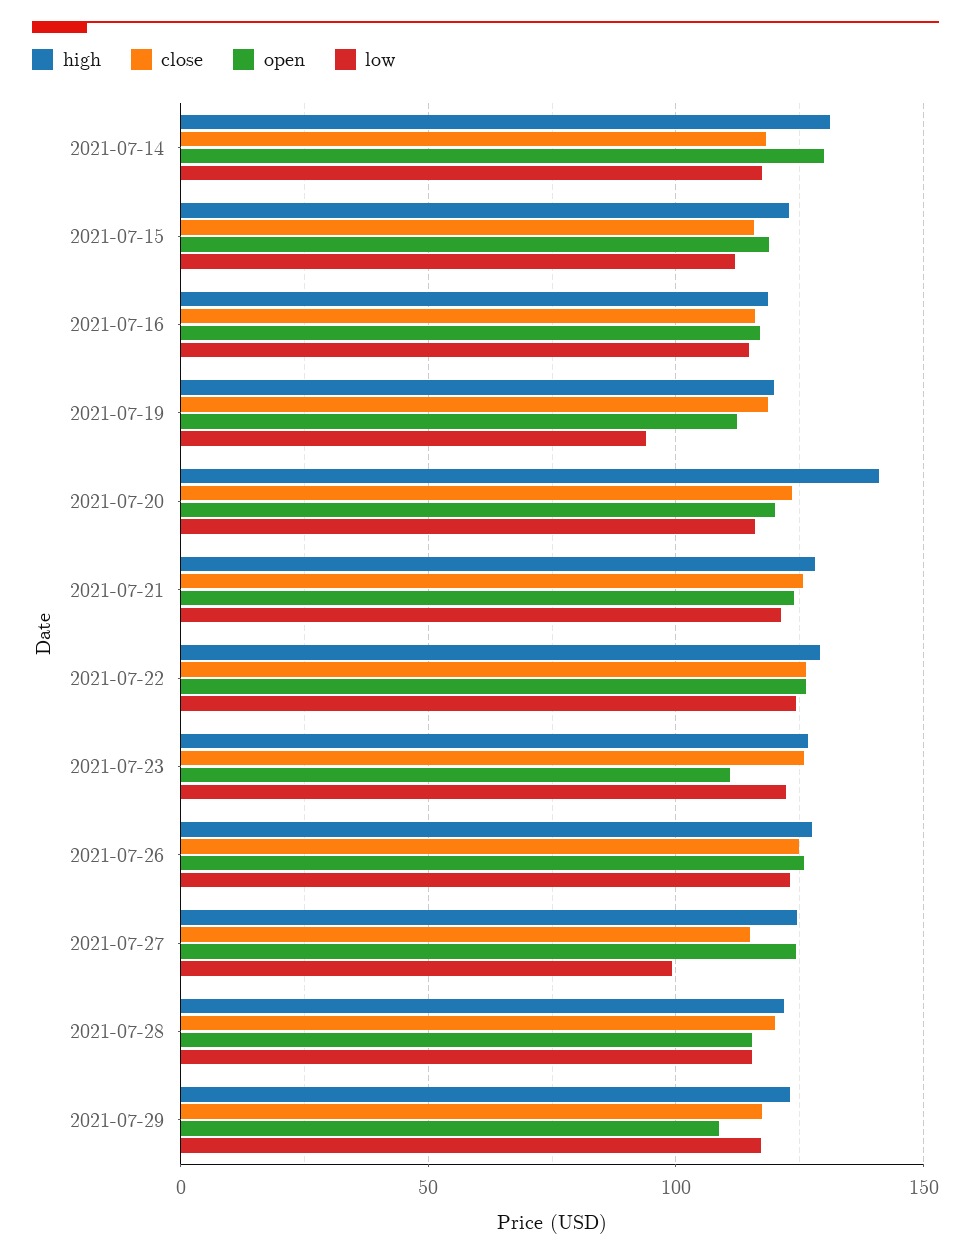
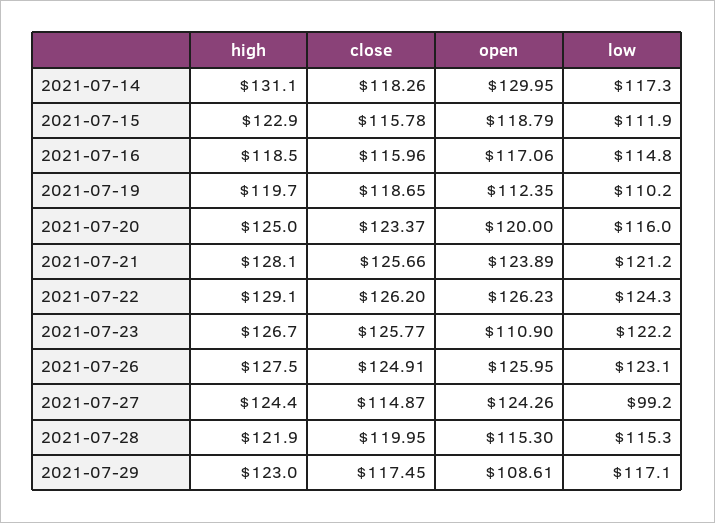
  {
    "high": {
      "2021-07-14": 131.1,
      "2021-07-15": 122.9,
      "2021-07-16": 118.5,
      "2021-07-19": 119.7,
-     "2021-07-20": 140,
+     "2021-07-20": 125,
      "2021-07-21": 128.1,
      "2021-07-22": 129.1,
      "2021-07-23": 126.7,
      "2021-07-26": 127.5,
      "2021-07-27": 124.4,
      "2021-07-28": 121.9,
      "2021-07-29": 123
    },
    "close": {
      "2021-07-14": 118.26,
      "2021-07-15": 115.78,
      "2021-07-16": 115.96,
      "2021-07-19": 118.65,
      "2021-07-20": 123.37,
      "2021-07-21": 125.66,
      "2021-07-22": 126.2,
      "2021-07-23": 125.77,
      "2021-07-26": 124.91,
      "2021-07-27": 114.87,
      "2021-07-28": 119.95,
      "2021-07-29": 117.45
    },
    "open": {
      "2021-07-14": 129.95,
      "2021-07-15": 118.79,
      "2021-07-16": 117.06,
      "2021-07-19": 112.35,
      "2021-07-20": 120,
      "2021-07-21": 123.89,
      "2021-07-22": 126.23,
      "2021-07-23": 110.9,
      "2021-07-26": 125.95,
      "2021-07-27": 124.26,
      "2021-07-28": 115.3,
      "2021-07-29": 108.61
    },
    "low": {
      "2021-07-14": 117.3,
      "2021-07-15": 111.9,
      "2021-07-16": 114.8,
-     "2021-07-19": 95,
+     "2021-07-19": 110.2,
      "2021-07-20": 116,
      "2021-07-21": 121.2,
      "2021-07-22": 124.3,
      "2021-07-23": 122.2,
      "2021-07-26": 123.1,
      "2021-07-27": 99.2,
      "2021-07-28": 115.3,
      "2021-07-29": 117.1
    }
  }

